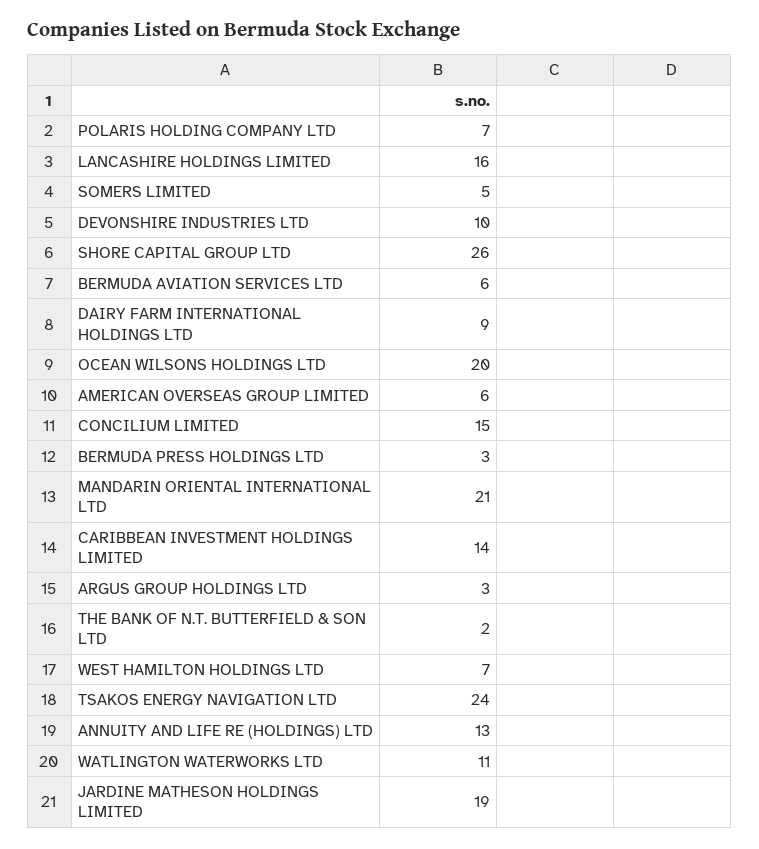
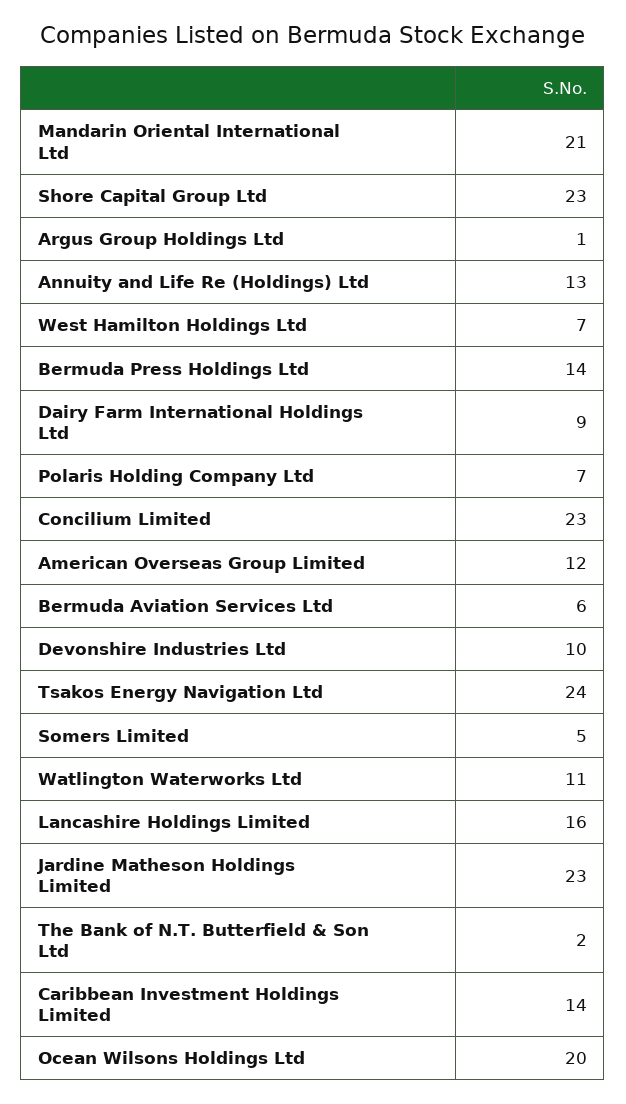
  {
    "POLARIS HOLDING COMPANY LTD": 7,
    "LANCASHIRE HOLDINGS LIMITED": 16,
    "SOMERS LIMITED": 5,
    "DEVONSHIRE INDUSTRIES LTD": 10,
-   "SHORE CAPITAL GROUP LTD": 26,
+   "SHORE CAPITAL GROUP LTD": 23,
    "BERMUDA AVIATION SERVICES LTD": 6,
    "DAIRY FARM INTERNATIONAL HOLDINGS LTD": 9,
    "OCEAN WILSONS HOLDINGS LTD": 20,
-   "AMERICAN OVERSEAS GROUP LIMITED": 6,
+   "AMERICAN OVERSEAS GROUP LIMITED": 12,
-   "CONCILIUM LIMITED": 15,
+   "CONCILIUM LIMITED": 23,
-   "BERMUDA PRESS HOLDINGS LTD": 3,
+   "BERMUDA PRESS HOLDINGS LTD": 14,
    "MANDARIN ORIENTAL INTERNATIONAL LTD": 21,
    "CARIBBEAN INVESTMENT HOLDINGS LIMITED": 14,
-   "ARGUS GROUP HOLDINGS LTD": 3,
+   "ARGUS GROUP HOLDINGS LTD": 1,
    "THE BANK OF N.T. BUTTERFIELD & SON LTD": 2,
    "WEST HAMILTON HOLDINGS LTD": 7,
    "TSAKOS ENERGY NAVIGATION LTD": 24,
    "ANNUITY AND LIFE RE (HOLDINGS) LTD": 13,
    "WATLINGTON WATERWORKS LTD": 11,
-   "JARDINE MATHESON HOLDINGS LIMITED": 19
+   "JARDINE MATHESON HOLDINGS LIMITED": 23
  }

